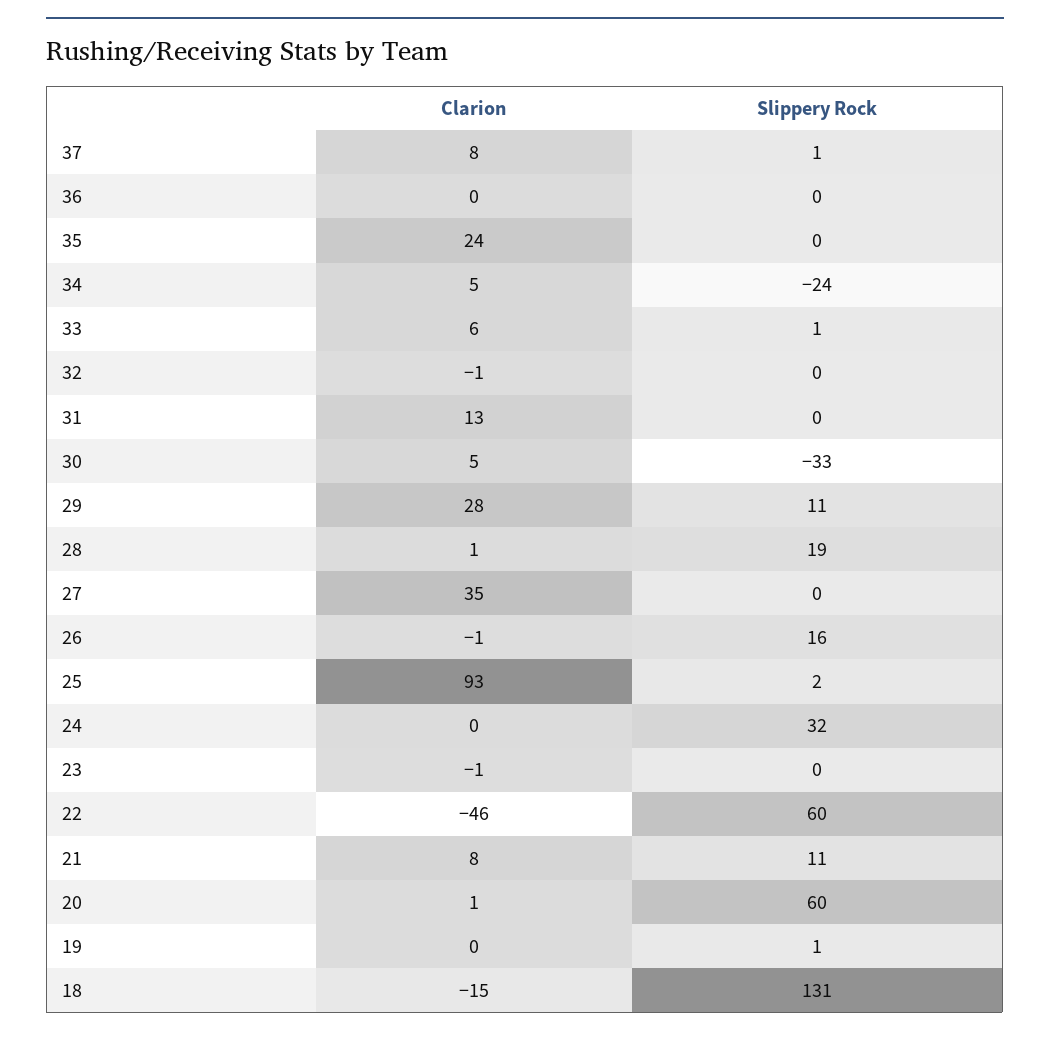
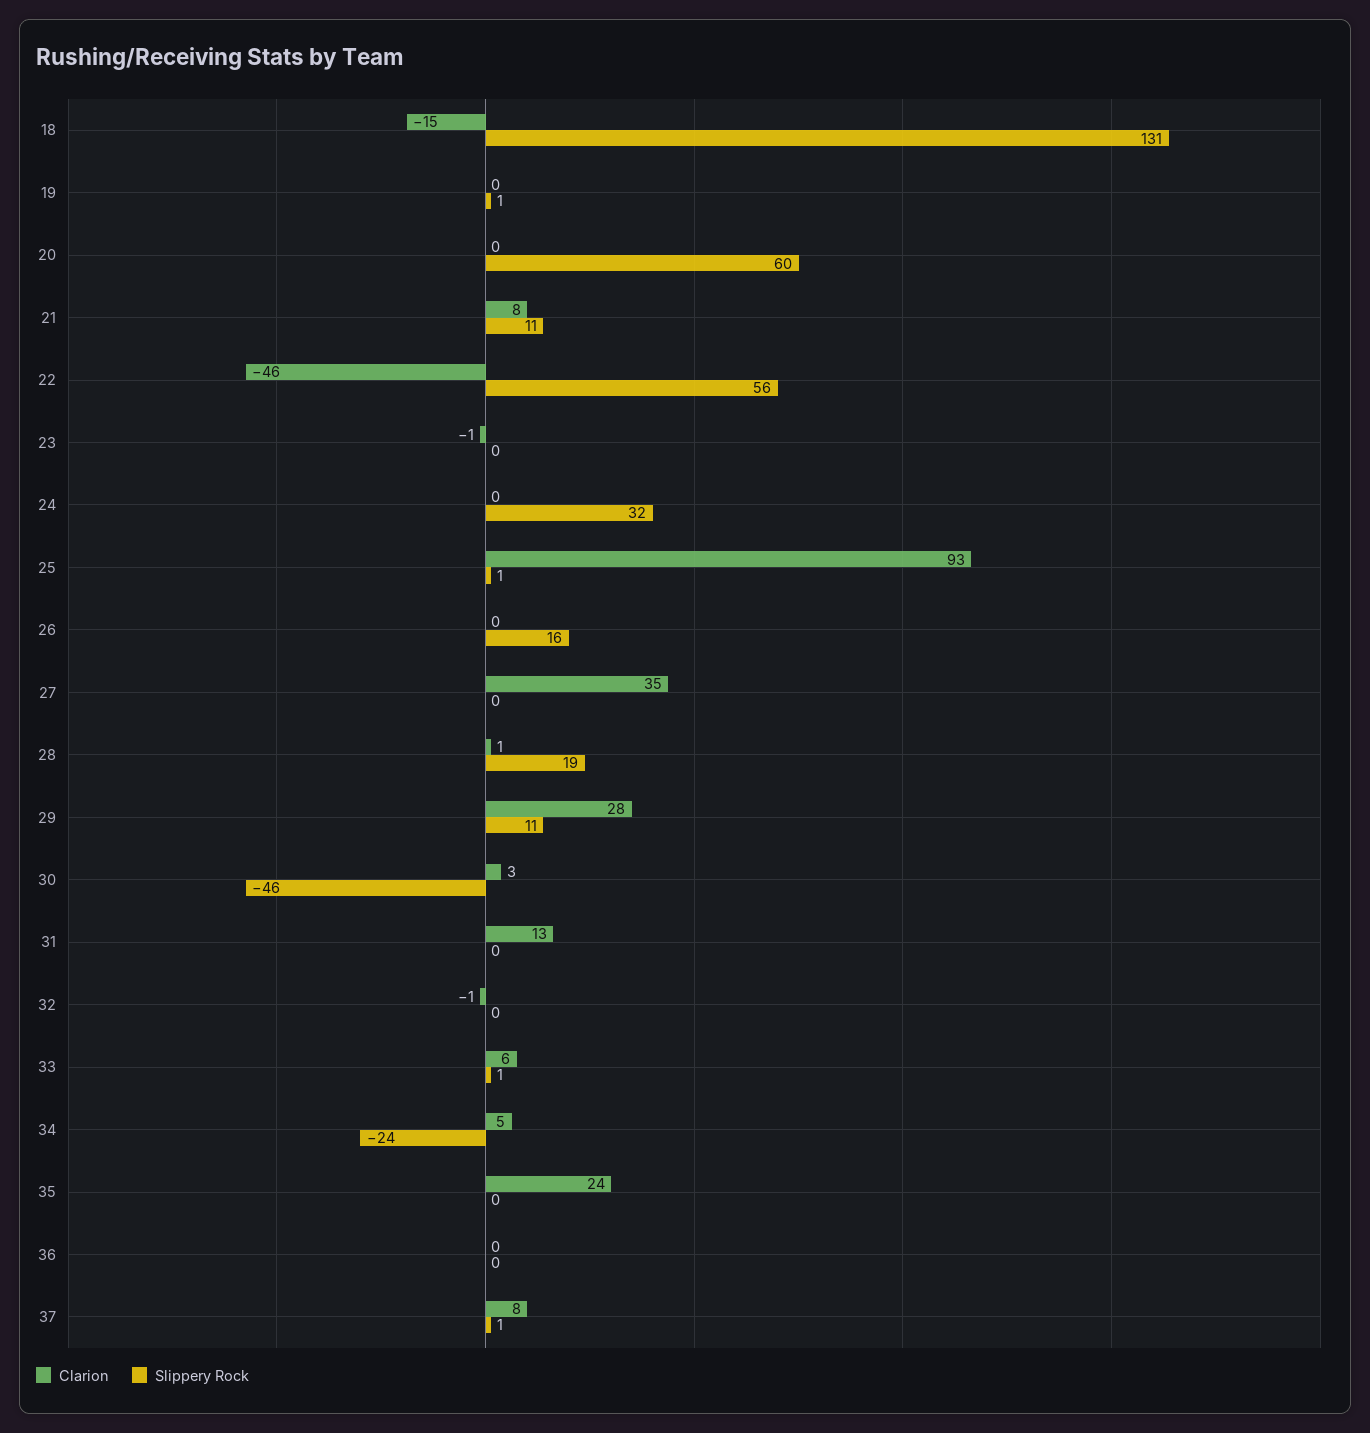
  {
    "Clarion": {
      "37": 8,
      "36": 0,
      "35": 24,
      "34": 5,
      "33": 6,
      "32": -1,
      "31": 13,
-     "30": 5,
+     "30": 3,
      "29": 28,
      "28": 1,
      "27": 35,
-     "26": -1,
+     "26": 0,
      "25": 93,
      "24": 0,
      "23": -1,
      "22": -46,
      "21": 8,
-     "20": 1,
+     "20": 0,
      "19": 0,
      "18": -15
    },
    "Slippery Rock": {
      "37": 1,
      "36": 0,
      "35": 0,
      "34": -24,
      "33": 1,
      "32": 0,
      "31": 0,
-     "30": -33,
+     "30": -46,
      "29": 11,
      "28": 19,
      "27": 0,
      "26": 16,
-     "25": 2,
+     "25": 1,
      "24": 32,
      "23": 0,
-     "22": 60,
+     "22": 56,
      "21": 11,
      "20": 60,
      "19": 1,
      "18": 131
    }
  }

